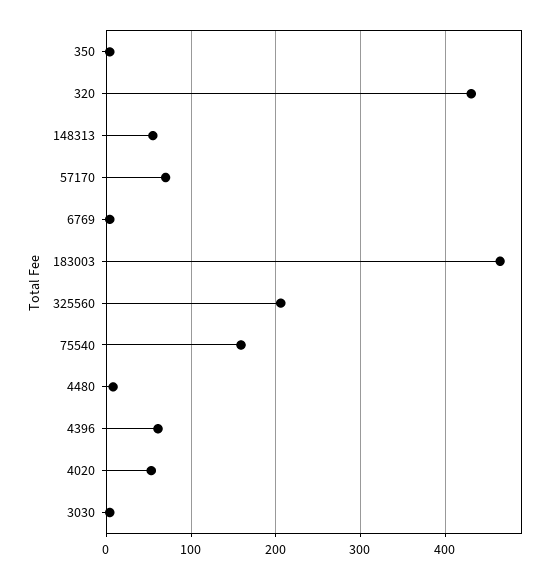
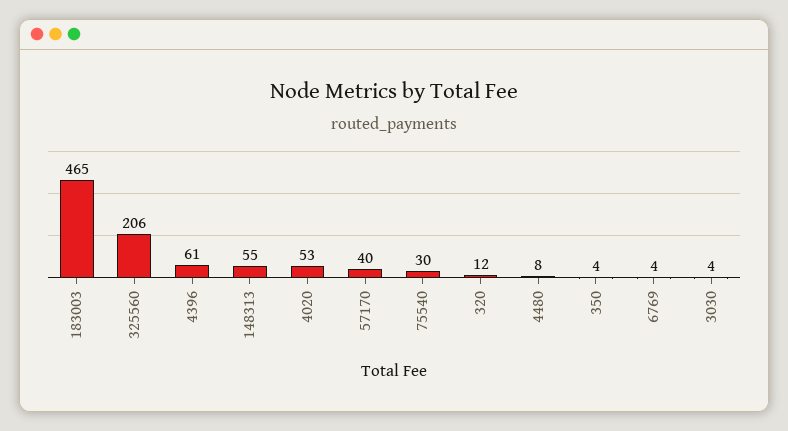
  {
    "350": 4,
-   "320": 430,
+   "320": 12,
    "148313": 55,
-   "57170": 70,
+   "57170": 40,
    "6769": 4,
    "183003": 465,
    "325560": 206,
-   "75540": 160,
+   "75540": 30,
    "4480": 8,
    "4396": 61,
    "4020": 53,
    "3030": 4
  }

